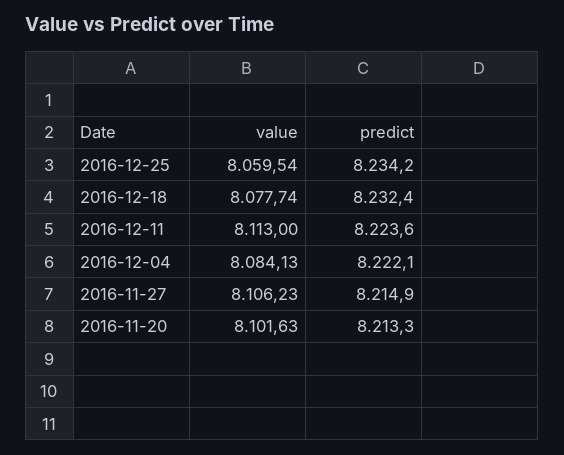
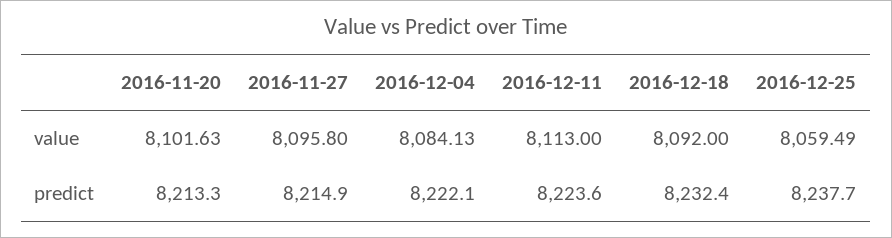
  {
    "value": {
-     "2016-12-25": 8059.54,
+     "2016-12-25": 8059.49,
-     "2016-12-18": 8077.74,
+     "2016-12-18": 8092,
      "2016-12-11": 8113,
      "2016-12-04": 8084.13,
-     "2016-11-27": 8106.23,
+     "2016-11-27": 8095.8,
      "2016-11-20": 8101.63
    },
    "predict": {
-     "2016-12-25": 8234.2,
+     "2016-12-25": 8237.7,
      "2016-12-18": 8232.4,
      "2016-12-11": 8223.6,
      "2016-12-04": 8222.1,
      "2016-11-27": 8214.9,
      "2016-11-20": 8213.3
    }
  }

